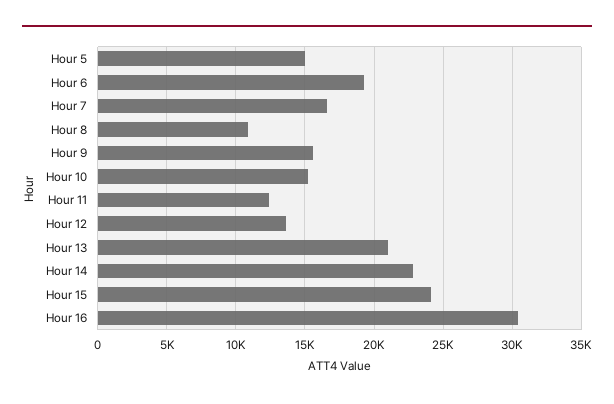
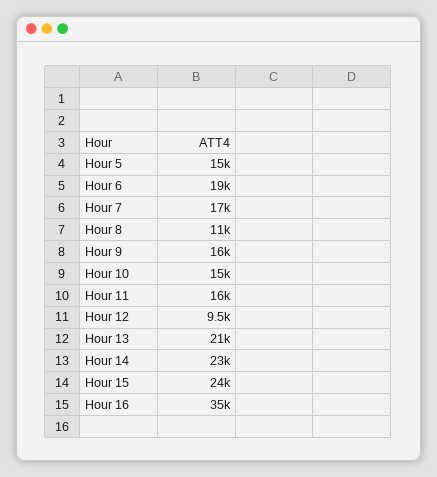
  {
    "Hour 5": 15000,
    "Hour 6": 19000,
    "Hour 7": 17000,
    "Hour 8": 11000,
    "Hour 9": 16000,
    "Hour 10": 15000,
-   "Hour 11": 12500,
+   "Hour 11": 16000,
-   "Hour 12": 13500,
+   "Hour 12": 9500,
    "Hour 13": 21000,
    "Hour 14": 23000,
    "Hour 15": 24000,
-   "Hour 16": 30500
+   "Hour 16": 35000
  }

